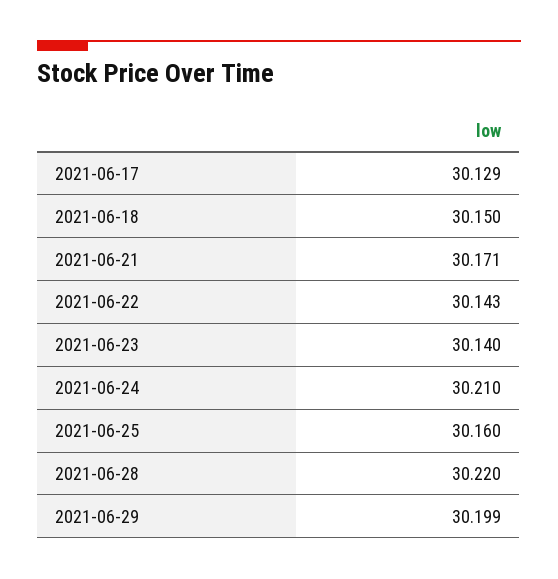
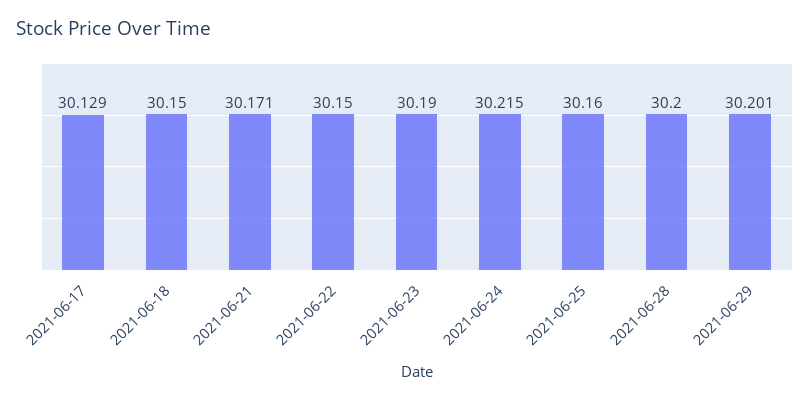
  {
    "2021-06-17": 30.129,
    "2021-06-18": 30.15,
    "2021-06-21": 30.171,
-   "2021-06-22": 30.143,
+   "2021-06-22": 30.15,
-   "2021-06-23": 30.14,
+   "2021-06-23": 30.19,
-   "2021-06-24": 30.21,
+   "2021-06-24": 30.215,
    "2021-06-25": 30.16,
-   "2021-06-28": 30.22,
+   "2021-06-28": 30.2,
-   "2021-06-29": 30.199
+   "2021-06-29": 30.201
  }

